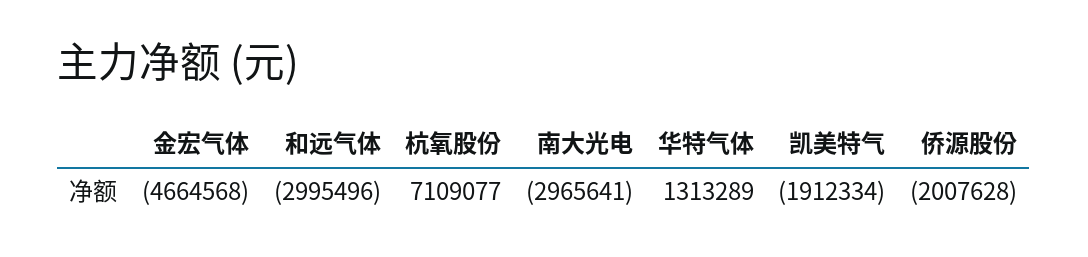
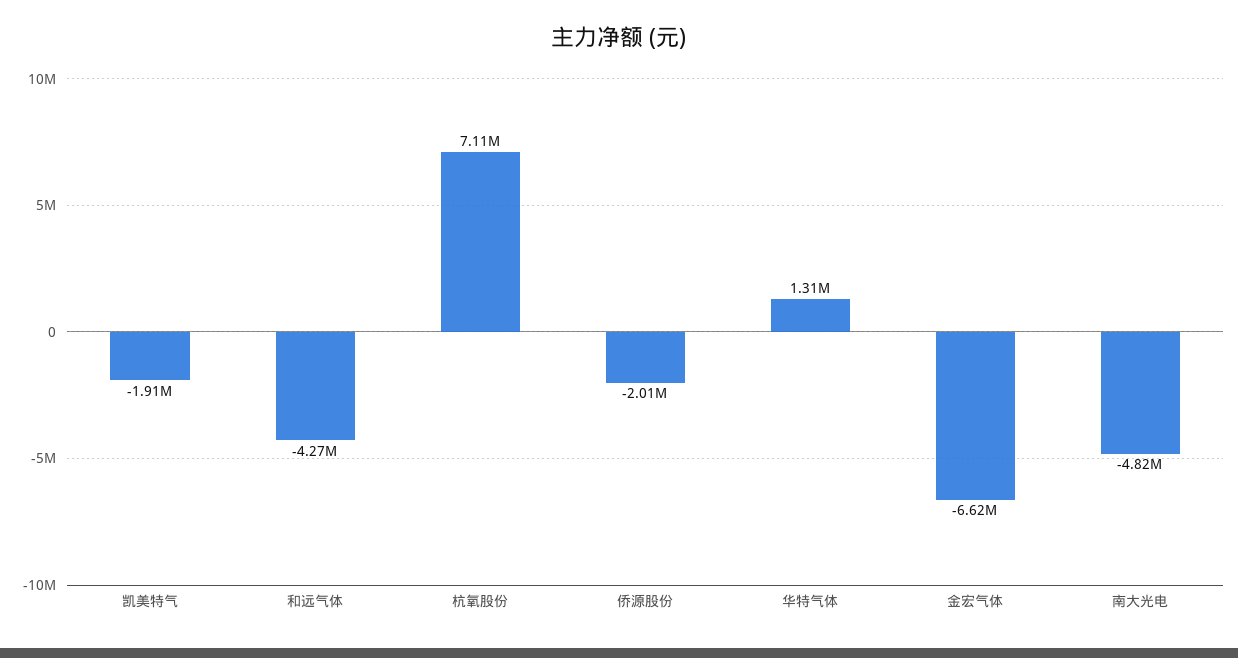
  {
-   "金宏气体": -4664568,
+   "金宏气体": -6620000,
-   "和远气体": -2995496,
+   "和远气体": -4270000,
    "杭氧股份": 7109077,
-   "南大光电": -2965641,
+   "南大光电": -4820000,
    "华特气体": 1313289,
    "凯美特气": -1912334,
    "侨源股份": -2007628
  }

